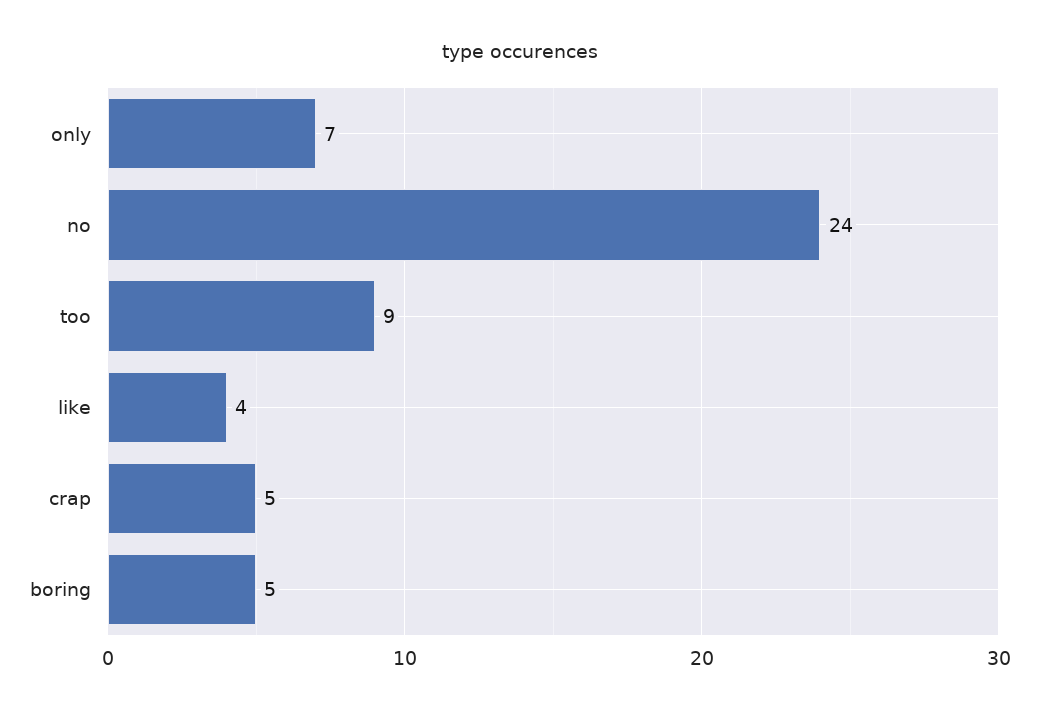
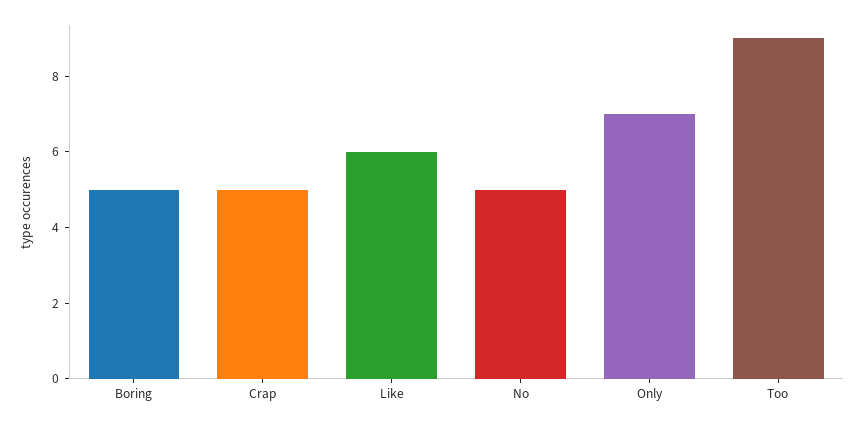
  {
    "only": 7,
-   "no": 24,
+   "no": 5,
    "too": 9,
-   "like": 4,
+   "like": 6,
    "crap": 5,
    "boring": 5
  }

